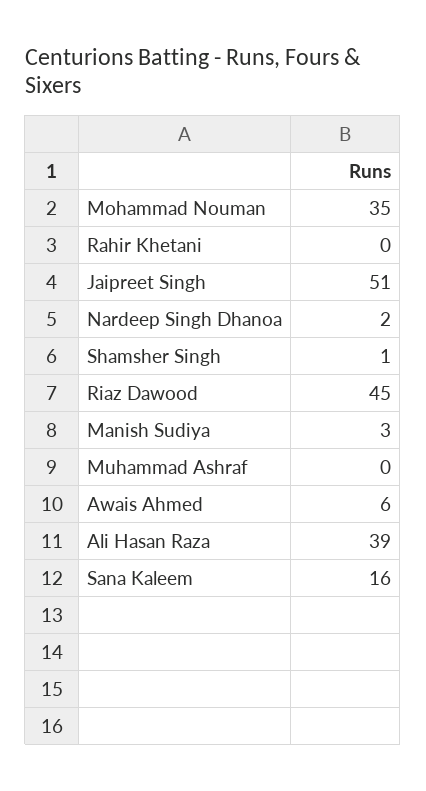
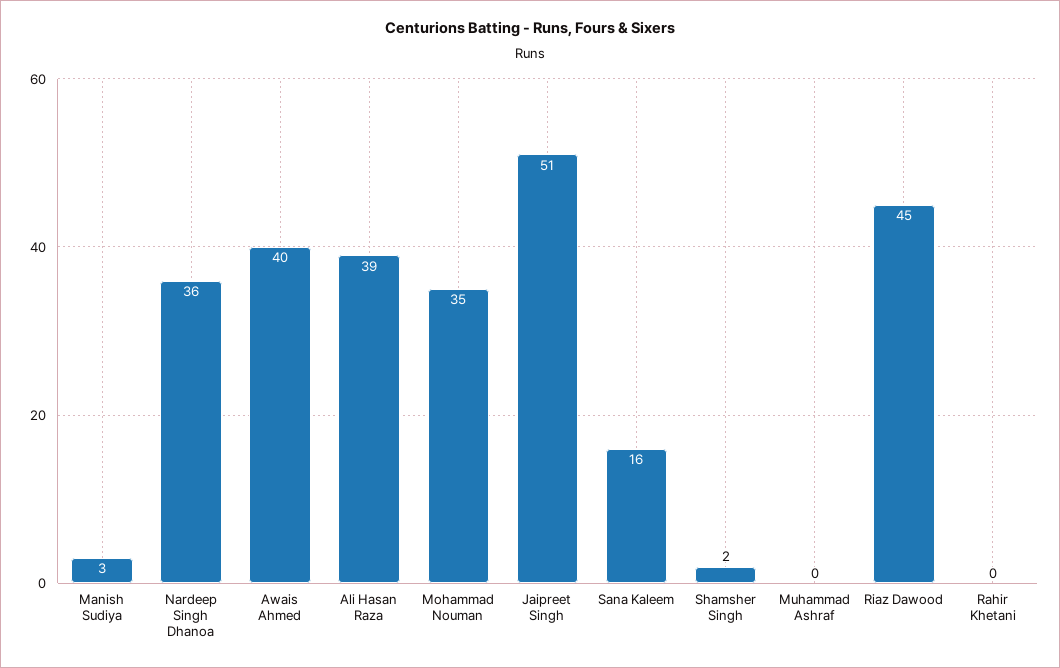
  {
    "Mohammad Nouman": 35,
    "Rahir Khetani": 0,
    "Jaipreet Singh": 51,
-   "Nardeep Singh Dhanoa": 2,
+   "Nardeep Singh Dhanoa": 36,
-   "Shamsher Singh": 1,
+   "Shamsher Singh": 2,
    "Riaz Dawood": 45,
    "Manish Sudiya": 3,
    "Muhammad Ashraf": 0,
-   "Awais Ahmed": 6,
+   "Awais Ahmed": 40,
    "Ali Hasan Raza": 39,
    "Sana Kaleem": 16
  }

